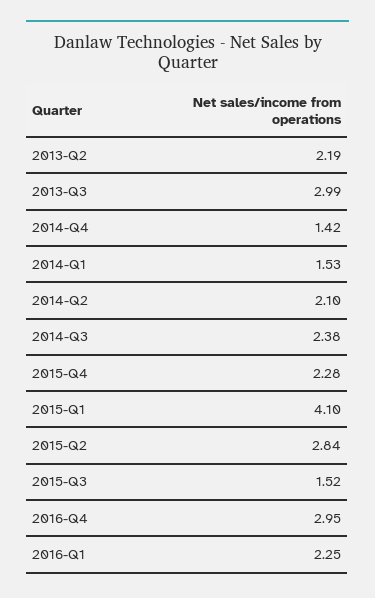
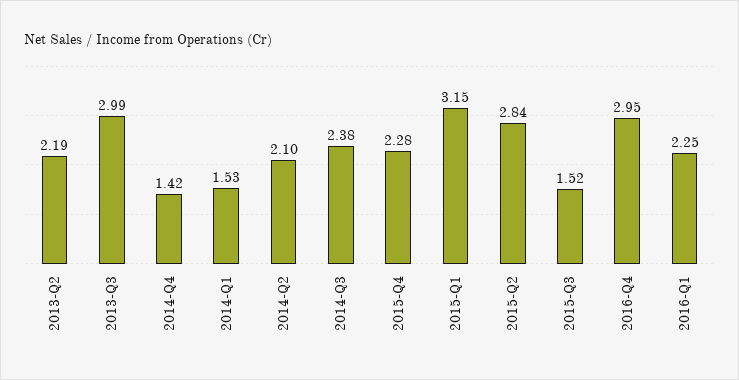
  {
    "2013-Q2": 2.19,
    "2013-Q3": 2.99,
    "2014-Q4": 1.42,
    "2014-Q1": 1.53,
    "2014-Q2": 2.1,
    "2014-Q3": 2.38,
    "2015-Q4": 2.28,
-   "2015-Q1": 4.1,
+   "2015-Q1": 3.15,
    "2015-Q2": 2.84,
    "2015-Q3": 1.52,
    "2016-Q4": 2.95,
    "2016-Q1": 2.25
  }

